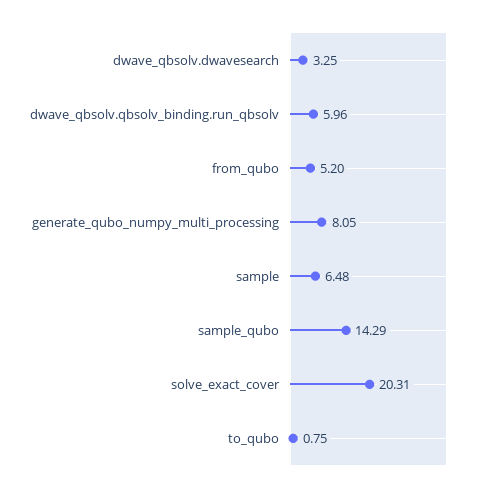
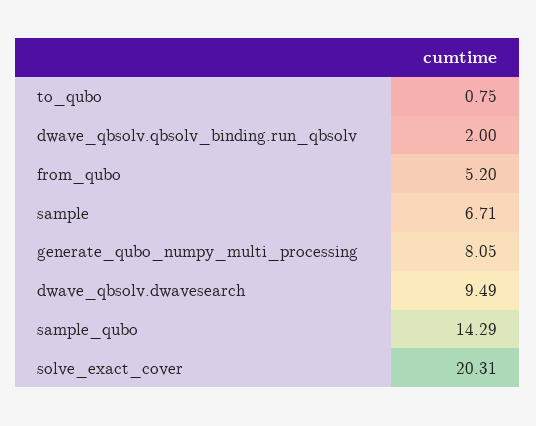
  {
-   "dwave_qbsolv.dwavesearch": 3.25,
+   "dwave_qbsolv.dwavesearch": 9.49,
-   "dwave_qbsolv.qbsolv_binding.run_qbsolv": 5.96,
+   "dwave_qbsolv.qbsolv_binding.run_qbsolv": 2,
    "from_qubo": 5.2,
    "generate_qubo_numpy_multi_processing": 8.05,
-   "sample": 6.48,
+   "sample": 6.71,
    "sample_qubo": 14.29,
    "solve_exact_cover": 20.31,
    "to_qubo": 0.75
  }

